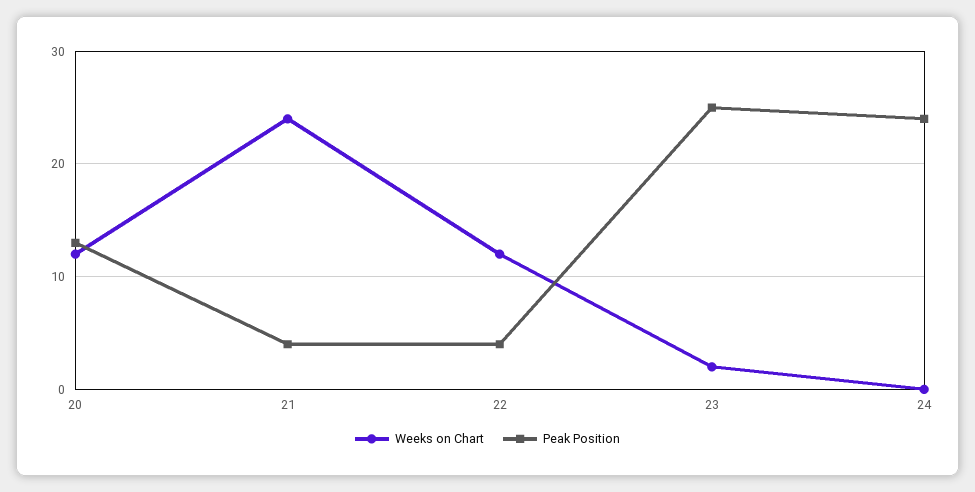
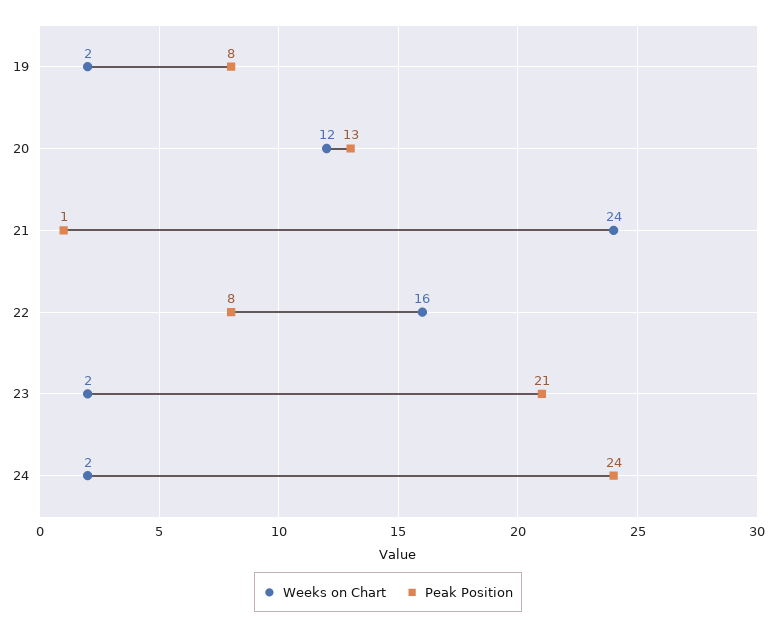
  {
    "Weeks on Chart": {
      "20": 12,
      "21": 24,
-     "22": 12,
+     "22": 16,
      "23": 2,
-     "24": 0
+     "24": 2,
+     "19": 2
    },
    "Peak Position": {
      "20": 13,
-     "21": 4,
+     "21": 1,
-     "22": 4,
+     "22": 8,
-     "23": 25,
+     "23": 21,
-     "24": 24
+     "24": 24,
+     "19": 8
    }
  }

